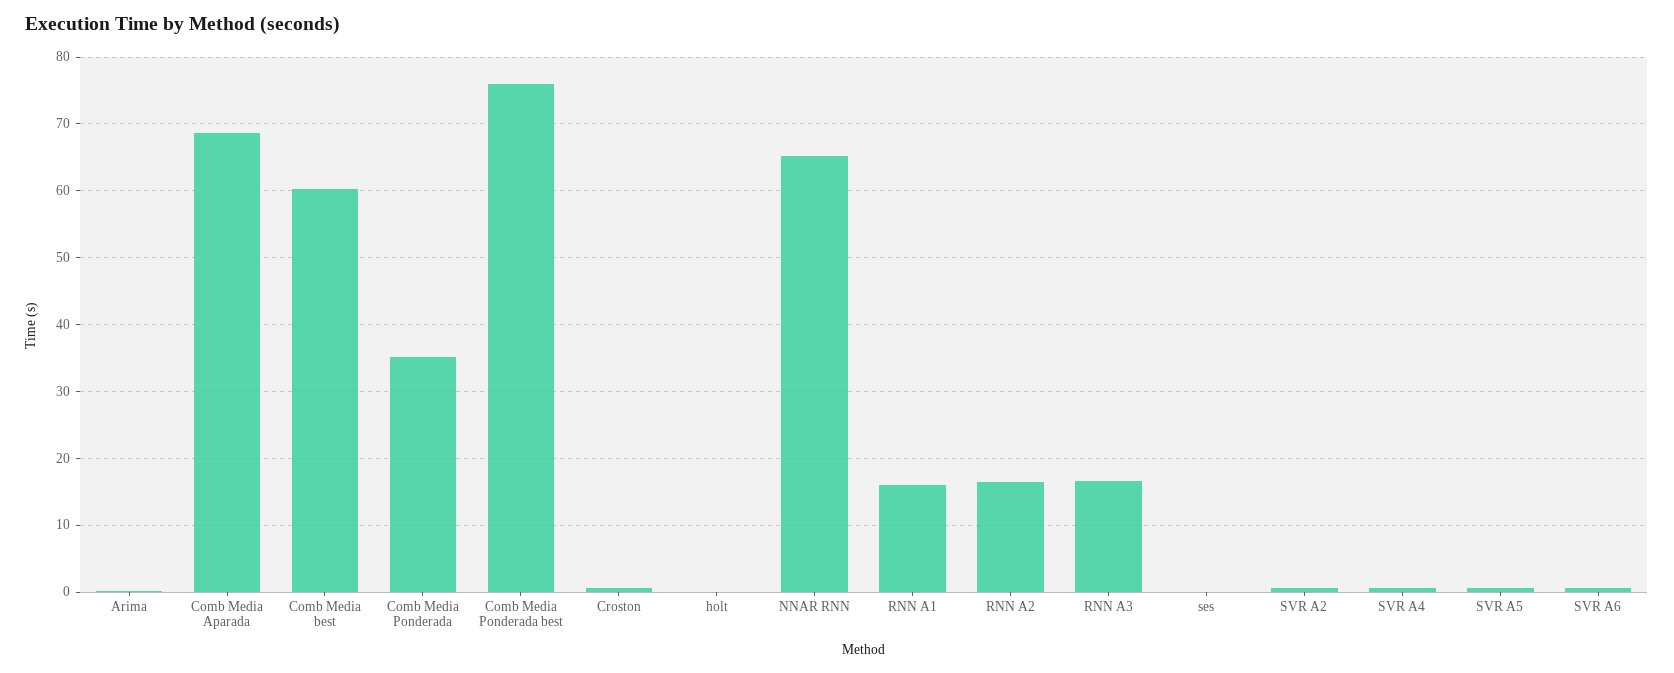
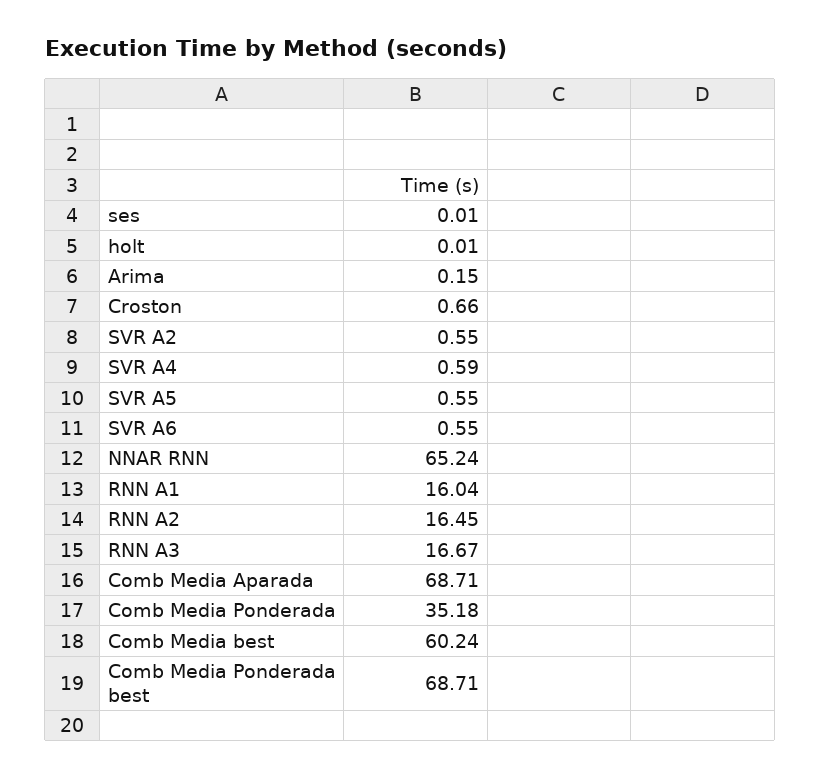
  {
    "Arima": 0.15,
    "Comb Media Aparada": 68.71,
    "Comb Media best": 60.24,
    "Comb Media Ponderada": 35.18,
-   "Comb Media Ponderada best": 76,
+   "Comb Media Ponderada best": 68.71,
    "Croston": 0.66,
    "holt": 0.01,
    "NNAR RNN": 65.24,
    "RNN A1": 16.04,
    "RNN A2": 16.45,
    "RNN A3": 16.67,
    "ses": 0.01,
    "SVR A2": 0.55,
    "SVR A4": 0.59,
    "SVR A5": 0.55,
    "SVR A6": 0.55
  }

